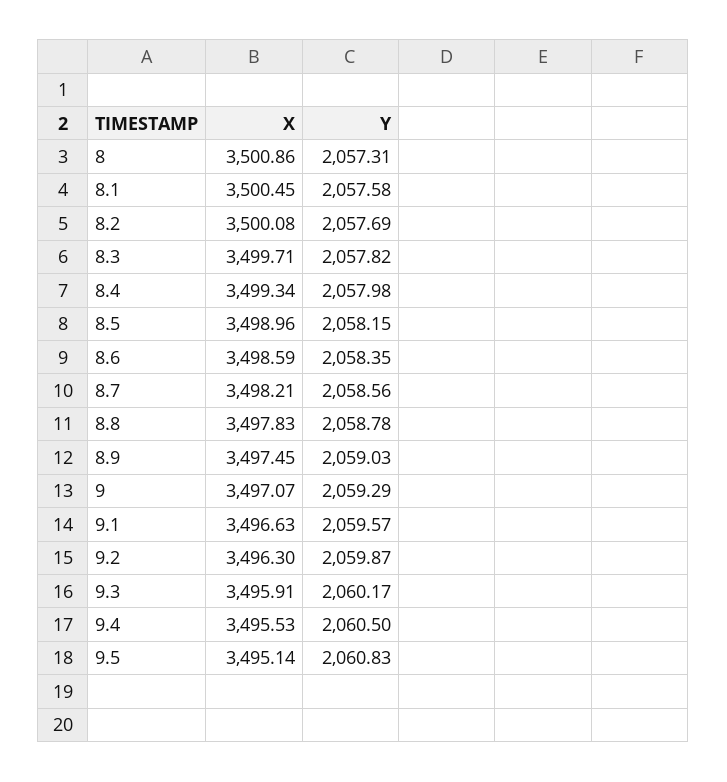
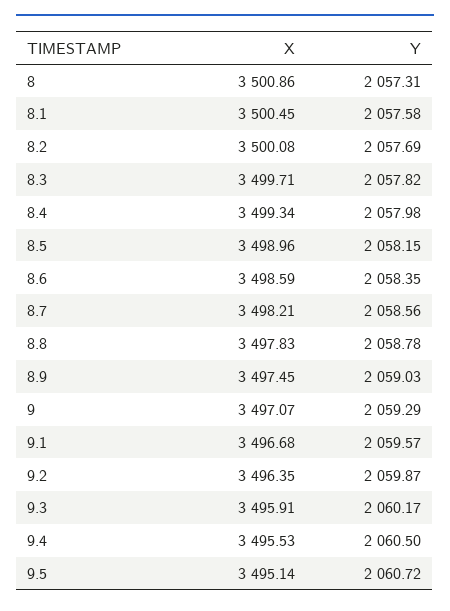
  {
    "X": {
      "8": 3500.86,
      "8.1": 3500.45,
      "8.2": 3500.08,
      "8.3": 3499.71,
      "8.4": 3499.34,
      "8.5": 3498.96,
      "8.6": 3498.59,
      "8.7": 3498.21,
      "8.8": 3497.83,
      "8.9": 3497.45,
      "9": 3497.07,
-     "9.1": 3496.63,
+     "9.1": 3496.68,
-     "9.2": 3496.3,
+     "9.2": 3496.35,
      "9.3": 3495.91,
      "9.4": 3495.53,
      "9.5": 3495.14
    },
    "Y": {
      "8": 2057.31,
      "8.1": 2057.58,
      "8.2": 2057.69,
      "8.3": 2057.82,
      "8.4": 2057.98,
      "8.5": 2058.15,
      "8.6": 2058.35,
      "8.7": 2058.56,
      "8.8": 2058.78,
      "8.9": 2059.03,
      "9": 2059.29,
      "9.1": 2059.57,
      "9.2": 2059.87,
      "9.3": 2060.17,
      "9.4": 2060.5,
-     "9.5": 2060.83
+     "9.5": 2060.72
    }
  }

